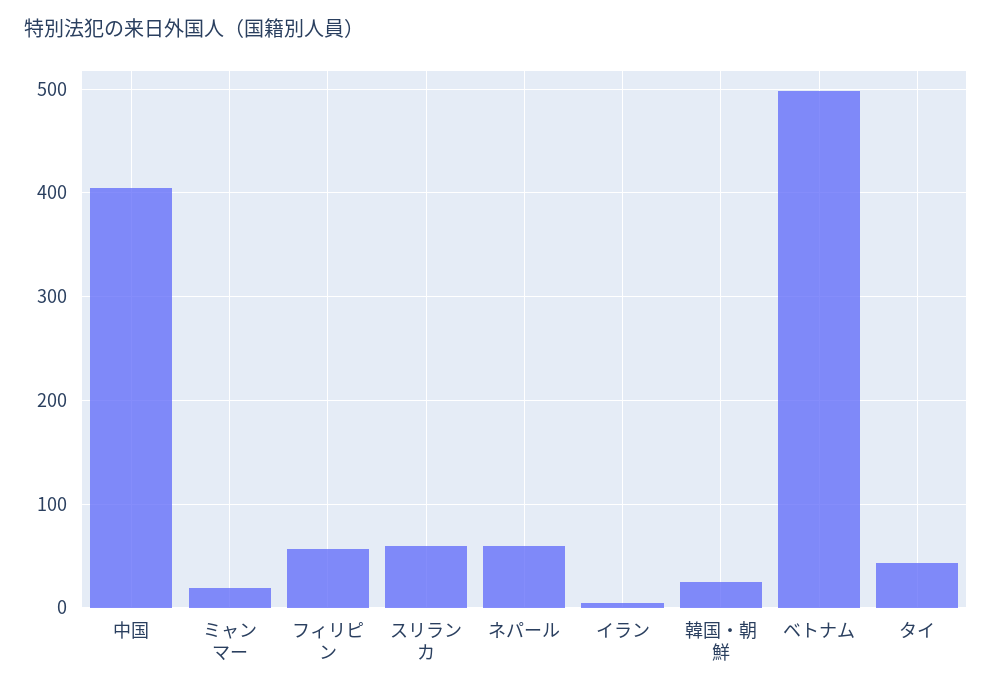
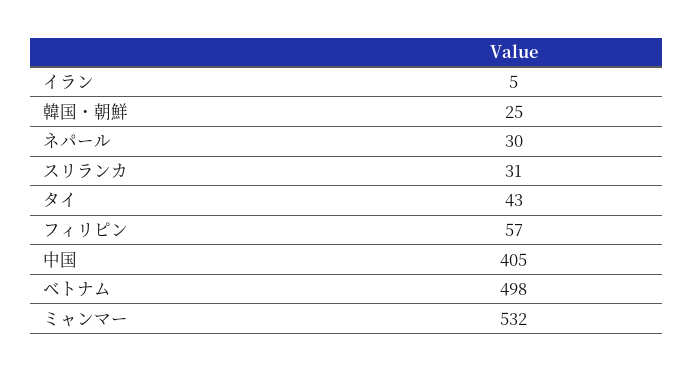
  {
    "中国": 405,
-   "ミャンマー": 20,
+   "ミャンマー": 532,
    "フィリピン": 57,
-   "スリランカ": 60,
+   "スリランカ": 31,
-   "ネパール": 60,
+   "ネパール": 30,
    "イラン": 5,
    "韓国・朝鮮": 25,
    "ベトナム": 498,
    "タイ": 43
  }

